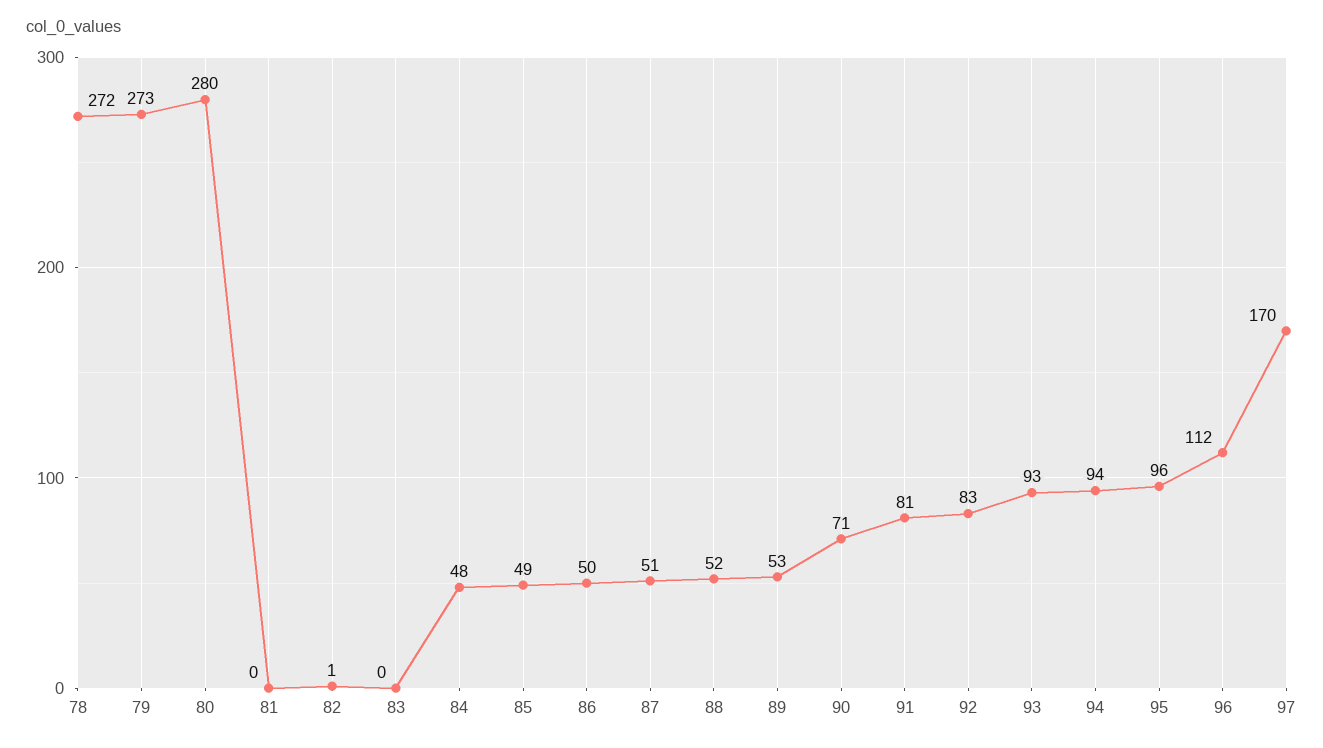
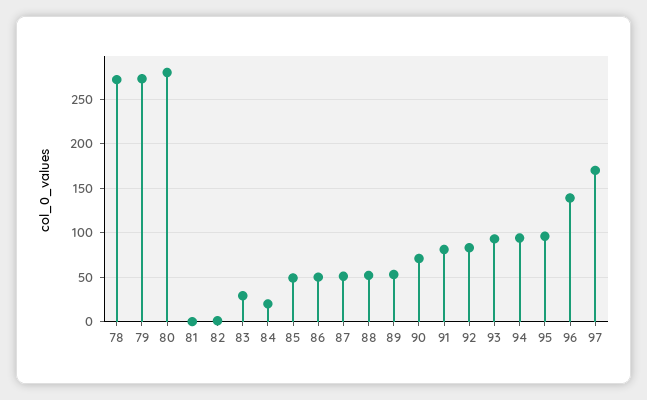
  {
    "78": 272,
    "79": 273,
    "80": 280,
    "81": 0,
    "82": 1,
-   "83": 0,
+   "83": 30,
-   "84": 48,
+   "84": 20,
    "85": 49,
    "86": 50,
    "87": 51,
    "88": 52,
    "89": 53,
    "90": 71,
    "91": 81,
    "92": 83,
    "93": 93,
    "94": 94,
    "95": 96,
-   "96": 112,
+   "96": 140,
    "97": 170
  }

